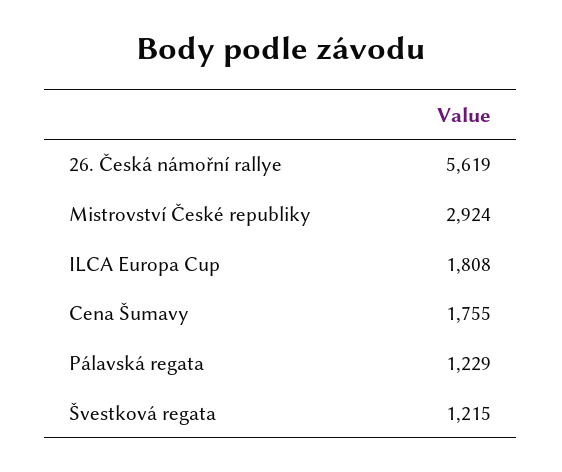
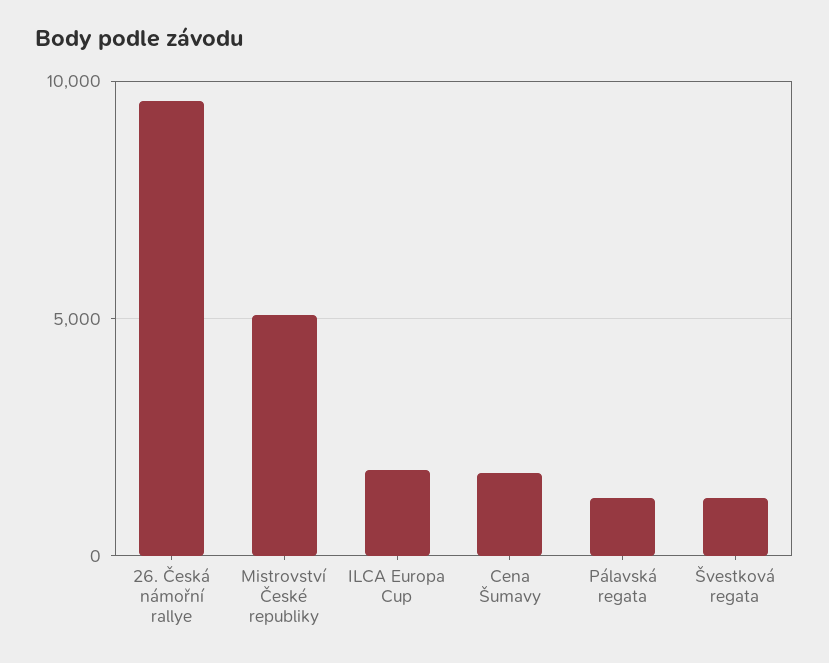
  {
-   "26. Česká námořní rallye": 5619,
+   "26. Česká námořní rallye": 9500,
-   "Mistrovství České republiky": 2924,
+   "Mistrovství České republiky": 5000,
    "ILCA Europa Cup": 1808,
    "Cena Šumavy": 1755,
    "Pálavská regata": 1229,
    "Švestková regata": 1215
  }

